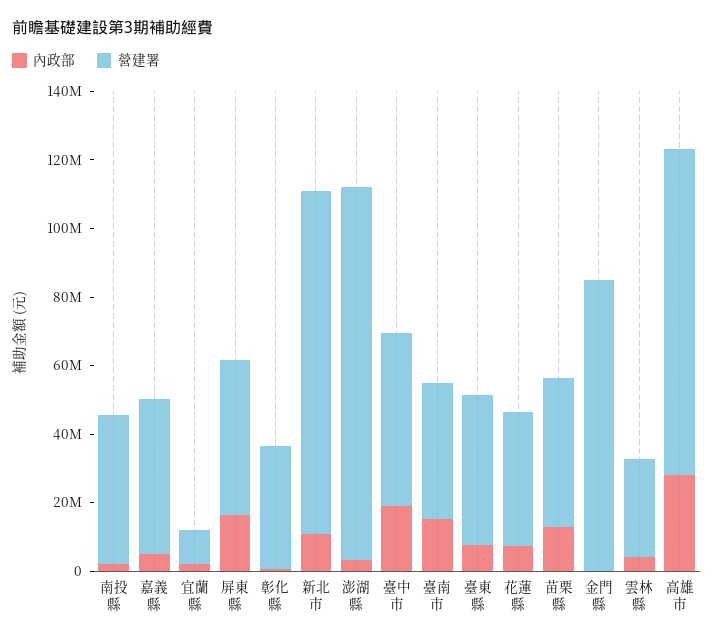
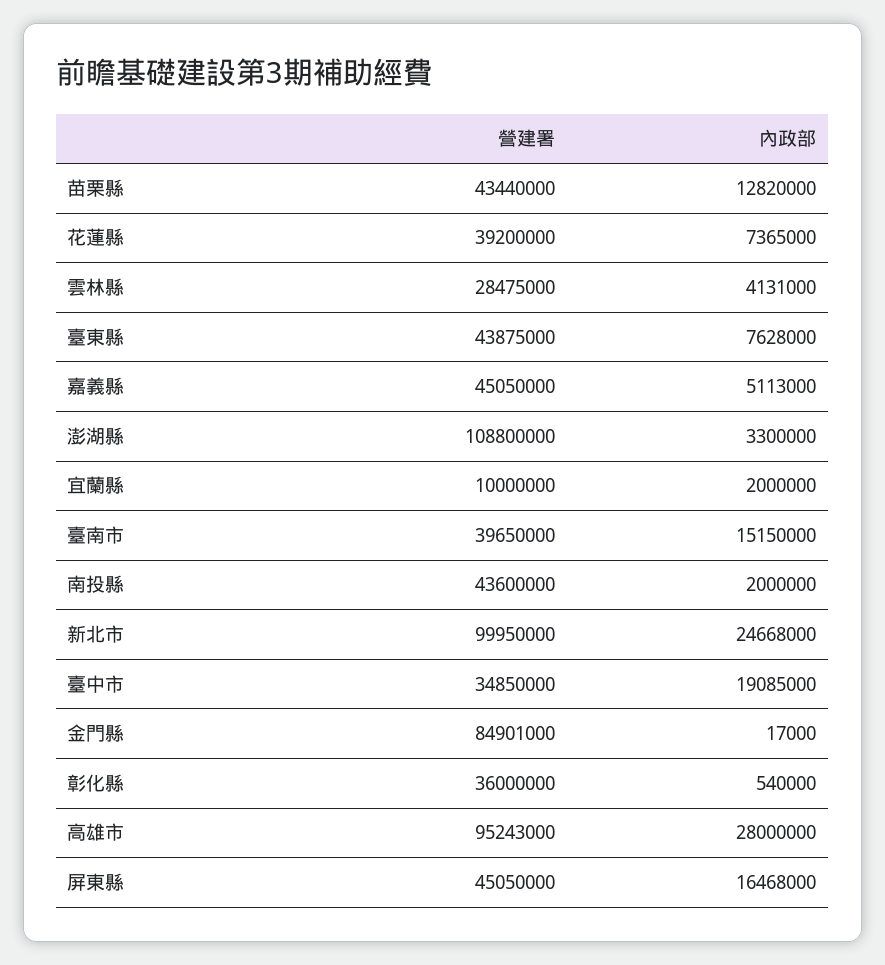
  {
    "內政部": {
      "南投縣": 2000000,
      "嘉義縣": 5113000,
      "宜蘭縣": 2000000,
      "屏東縣": 16468000,
      "彰化縣": 540000,
-     "新北市": 10000000,
+     "新北市": 24668000,
      "澎湖縣": 3300000,
      "臺中市": 19085000,
      "臺南市": 15150000,
      "臺東縣": 7628000,
      "花蓮縣": 7365000,
      "苗栗縣": 12820000,
      "金門縣": 17000,
      "雲林縣": 4131000,
      "高雄市": 28000000
    },
    "營建署": {
      "南投縣": 43600000,
      "嘉義縣": 45050000,
      "宜蘭縣": 10000000,
      "屏東縣": 45050000,
      "彰化縣": 36000000,
      "新北市": 99950000,
      "澎湖縣": 108800000,
-     "臺中市": 50000000,
+     "臺中市": 34850000,
      "臺南市": 39650000,
      "臺東縣": 43875000,
      "花蓮縣": 39200000,
      "苗栗縣": 43440000,
      "金門縣": 84901000,
      "雲林縣": 28475000,
      "高雄市": 95243000
    }
  }

